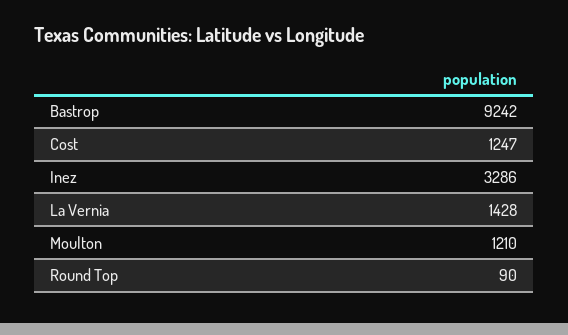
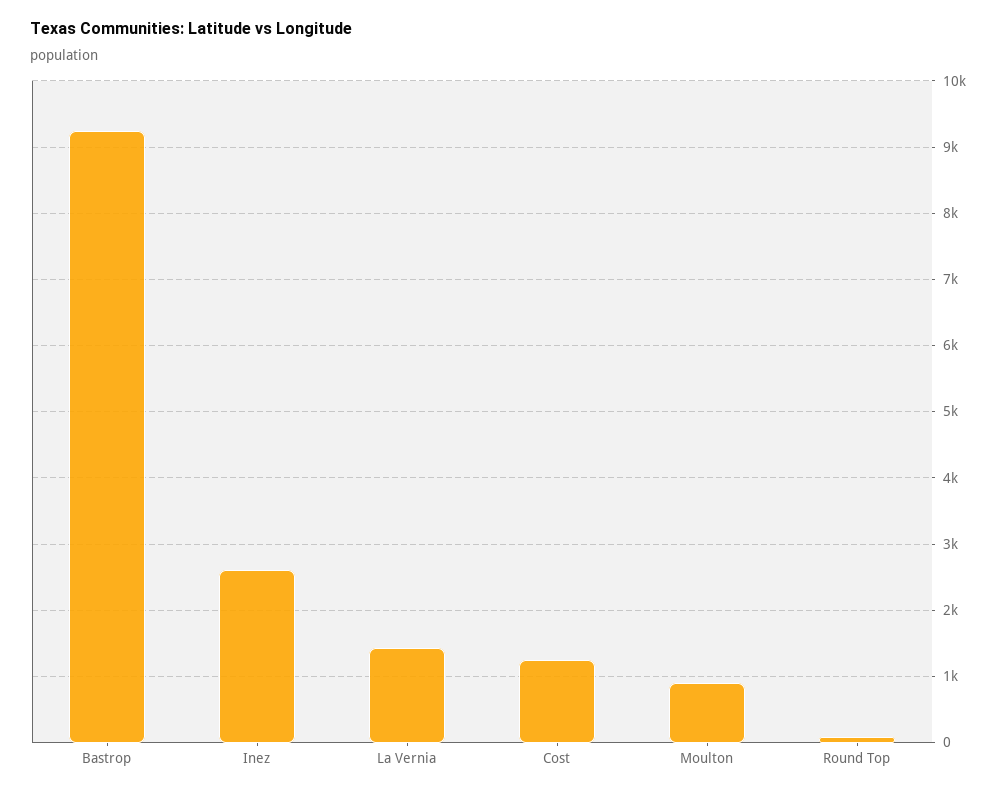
  {
    "Bastrop": 9242,
    "Cost": 1247,
-   "Inez": 3286,
+   "Inez": 2600,
    "La Vernia": 1428,
-   "Moulton": 1210,
+   "Moulton": 900,
    "Round Top": 90
  }

